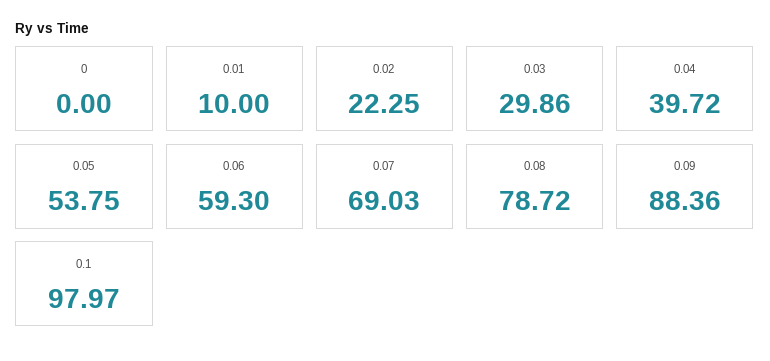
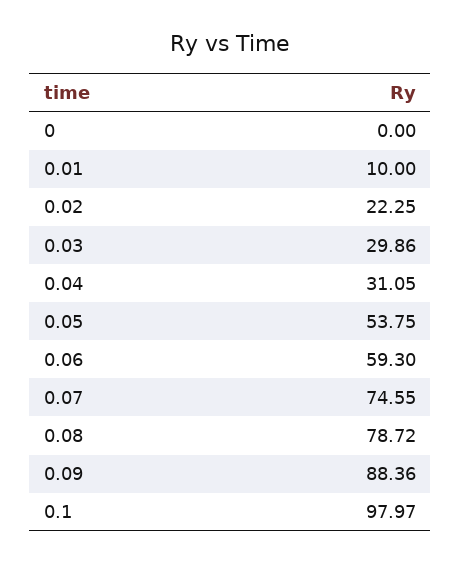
  {
    "0": 0,
    "0.01": 10,
    "0.02": 22.25,
    "0.03": 29.86,
-   "0.04": 39.72,
+   "0.04": 31.05,
    "0.05": 53.75,
    "0.06": 59.3,
-   "0.07": 69.03,
+   "0.07": 74.55,
    "0.08": 78.72,
    "0.09": 88.36,
    "0.1": 97.97
  }

